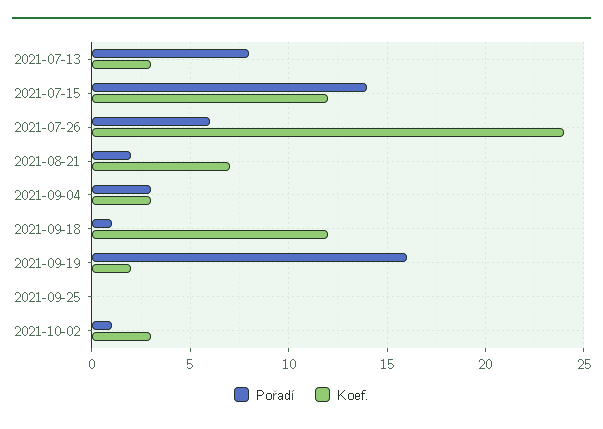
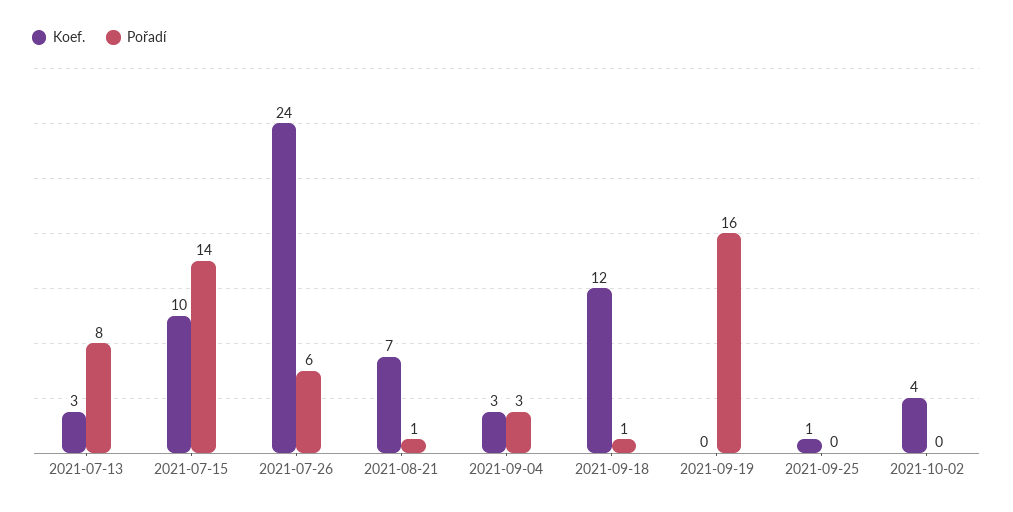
  {
    "Pořadí": {
      "2021-07-13": 8,
      "2021-07-15": 14,
      "2021-07-26": 6,
-     "2021-08-21": 2,
+     "2021-08-21": 1,
      "2021-09-04": 3,
      "2021-09-18": 1,
      "2021-09-19": 16,
      "2021-09-25": 0,
-     "2021-10-02": 1
+     "2021-10-02": 0
    },
    "Koef.": {
      "2021-07-13": 3,
-     "2021-07-15": 12,
+     "2021-07-15": 10,
      "2021-07-26": 24,
      "2021-08-21": 7,
      "2021-09-04": 3,
      "2021-09-18": 12,
-     "2021-09-19": 2,
+     "2021-09-19": 0,
-     "2021-09-25": 0,
+     "2021-09-25": 1,
-     "2021-10-02": 3
+     "2021-10-02": 4
    }
  }

